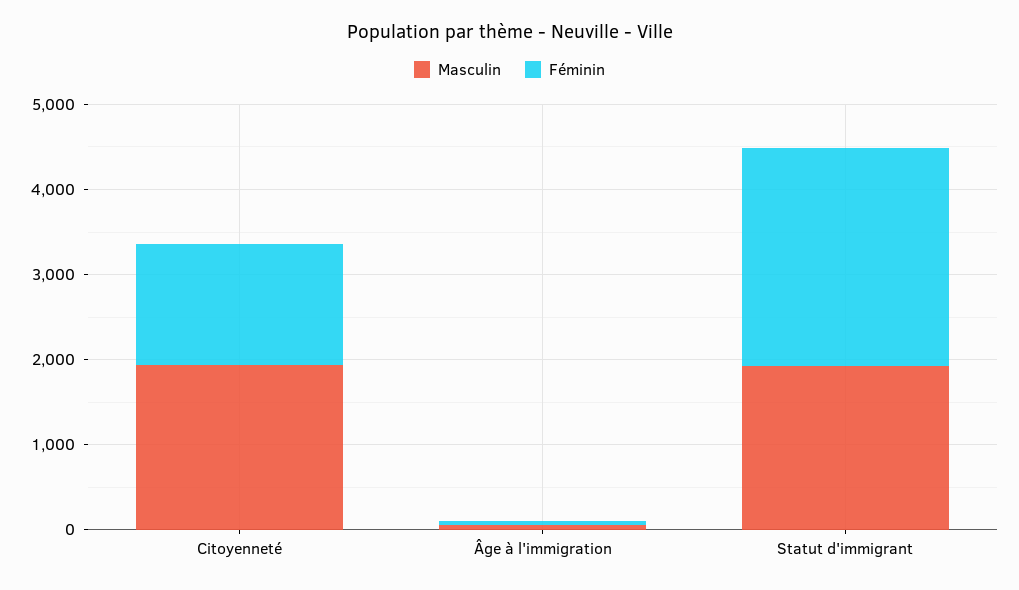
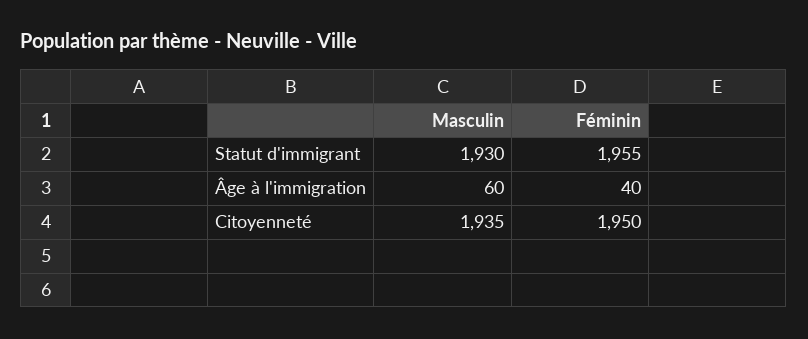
  {
    "Masculin": {
      "Citoyenneté": 1935,
      "Âge à l'immigration": 60,
      "Statut d'immigrant": 1930
    },
    "Féminin": {
-     "Citoyenneté": 1400,
+     "Citoyenneté": 1950,
      "Âge à l'immigration": 40,
-     "Statut d'immigrant": 2600
+     "Statut d'immigrant": 1955
    }
  }

